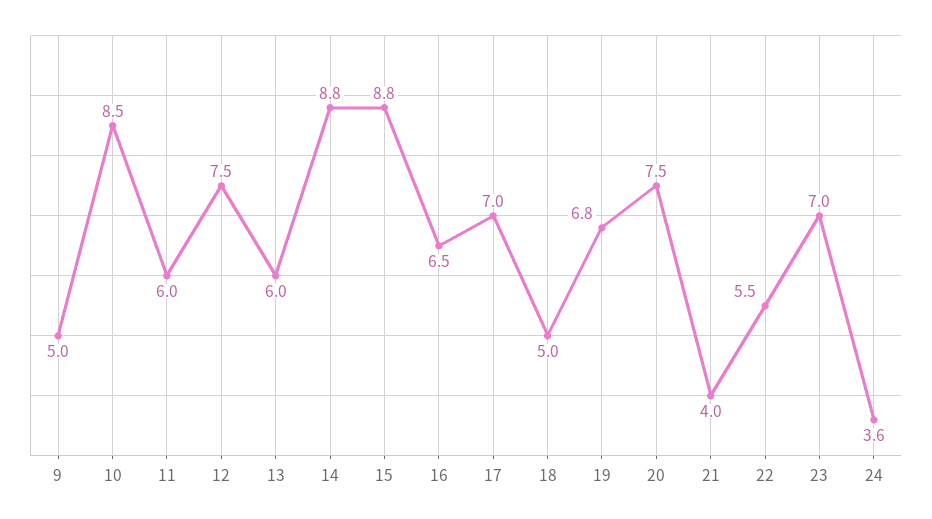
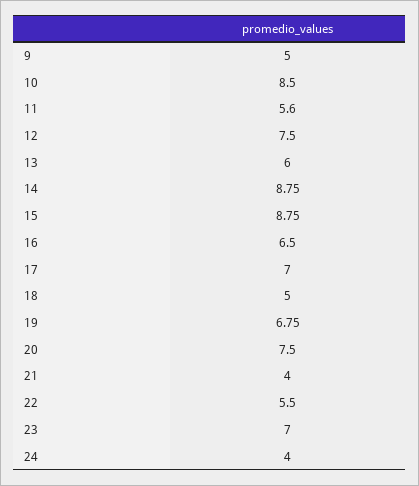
  {
    "9": 5,
    "10": 8.5,
-   "11": 6,
+   "11": 5.6,
    "12": 7.5,
    "13": 6,
    "14": 8.75,
    "15": 8.75,
    "16": 6.5,
    "17": 7,
    "18": 5,
    "19": 6.75,
    "20": 7.5,
    "21": 4,
    "22": 5.5,
    "23": 7,
-   "24": 3.6
+   "24": 4
  }

